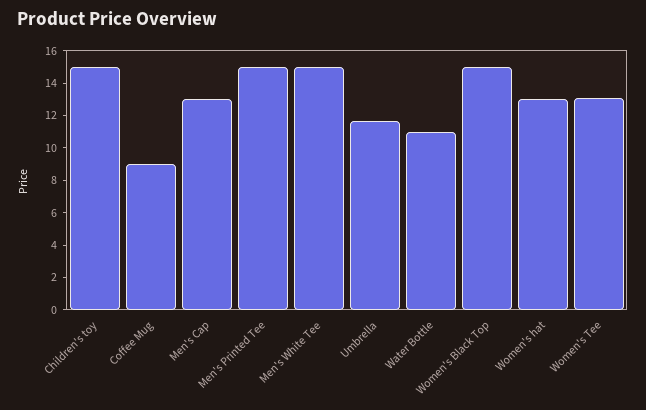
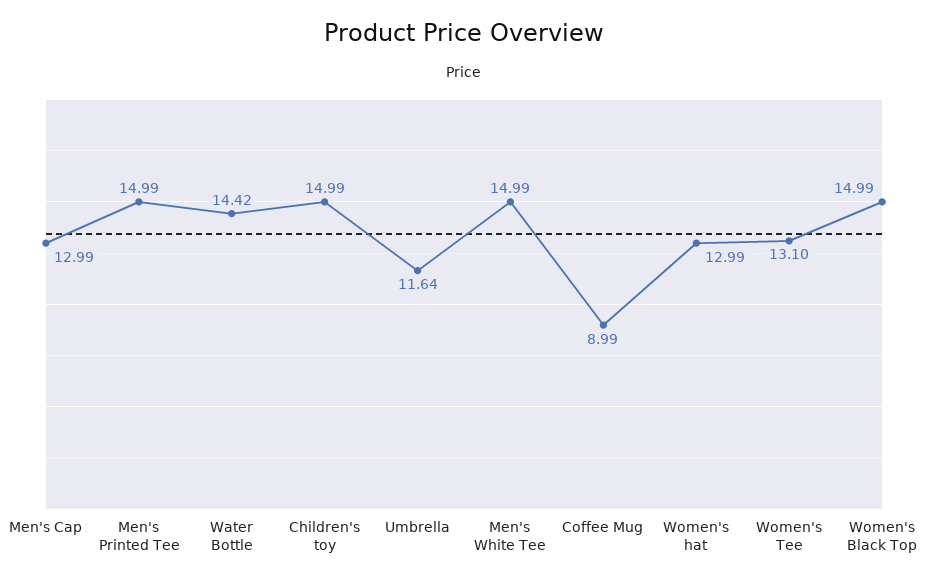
  {
    "Children's toy": 14.99,
    "Coffee Mug": 8.99,
    "Men's Cap": 12.99,
    "Men's Printed Tee": 14.99,
    "Men's White Tee": 14.99,
    "Umbrella": 11.64,
-   "Water Bottle": 11,
+   "Water Bottle": 14.42,
    "Women's Black Top": 14.99,
    "Women's hat": 12.99,
    "Women's Tee": 13.1
  }

